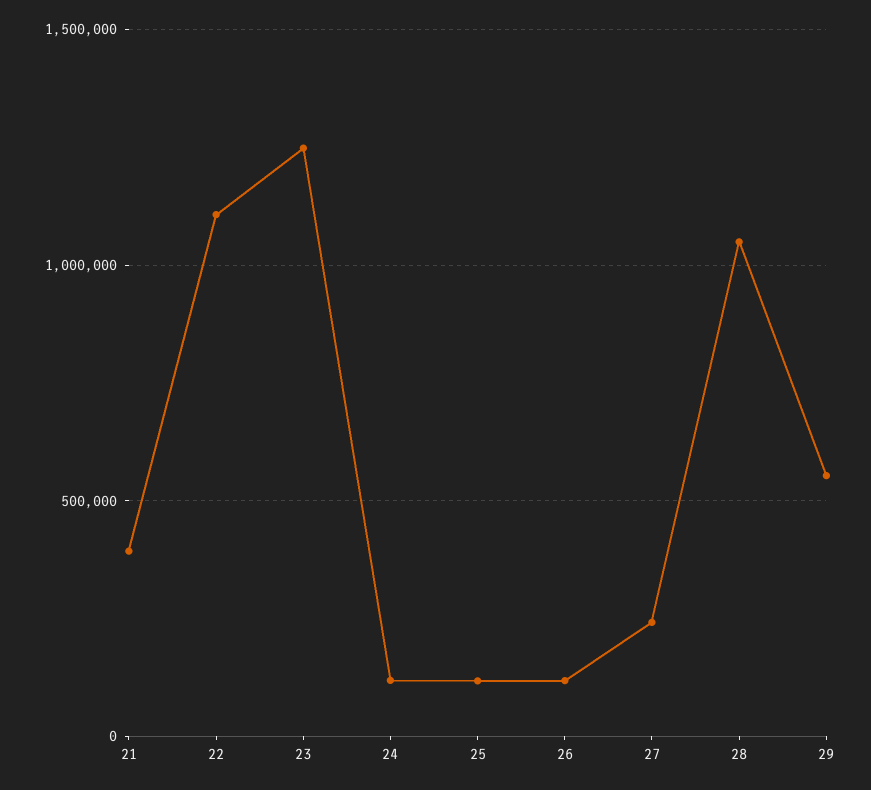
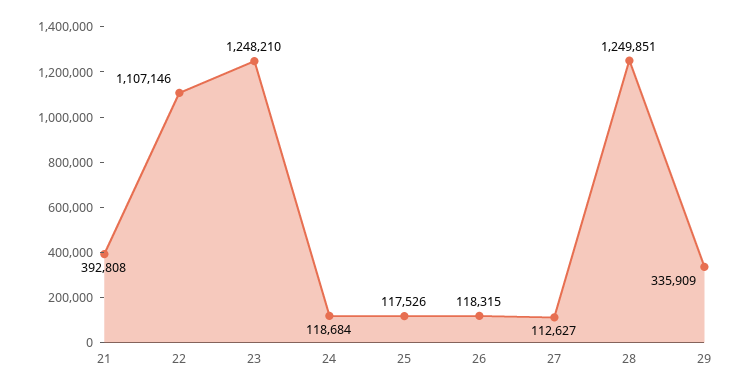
  {
    "21": 392808,
    "22": 1107146,
    "23": 1248210,
    "24": 118684,
    "25": 117526,
    "26": 118315,
-   "27": 250000,
+   "27": 112627,
-   "28": 1050000,
+   "28": 1249851,
-   "29": 550000
+   "29": 335909
  }

